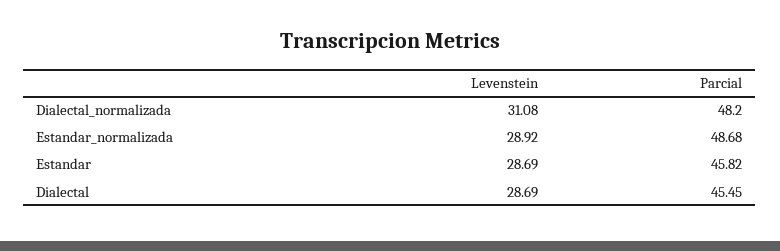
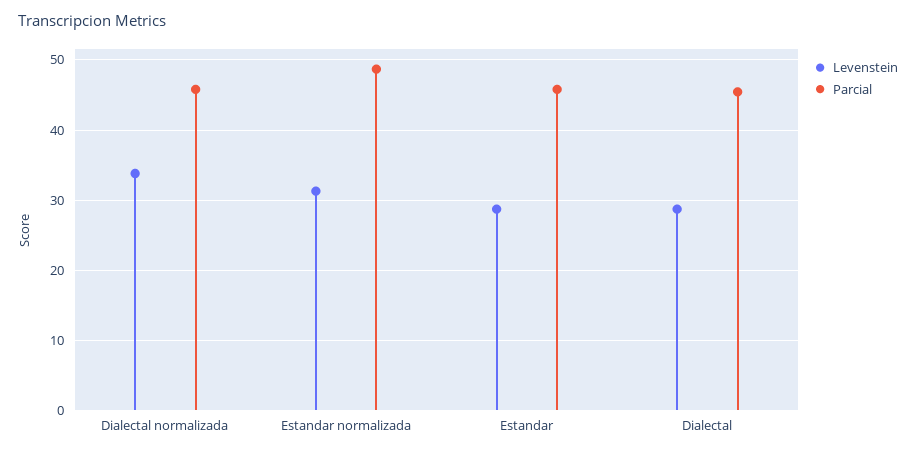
  {
    "Levenstein": {
-     "Dialectal_normalizada": 31.08,
+     "Dialectal_normalizada": 34,
-     "Estandar_normalizada": 28.92,
+     "Estandar_normalizada": 31,
      "Estandar": 28.69,
      "Dialectal": 28.69
    },
    "Parcial": {
-     "Dialectal_normalizada": 48.2,
+     "Dialectal_normalizada": 46,
      "Estandar_normalizada": 48.68,
      "Estandar": 45.82,
      "Dialectal": 45.45
    }
  }

